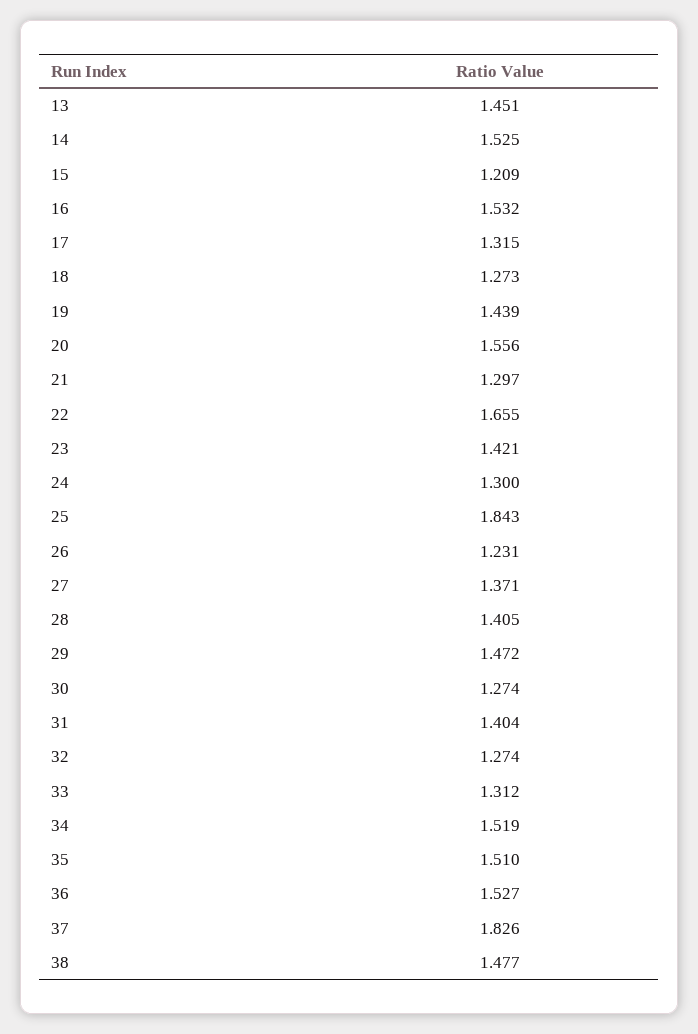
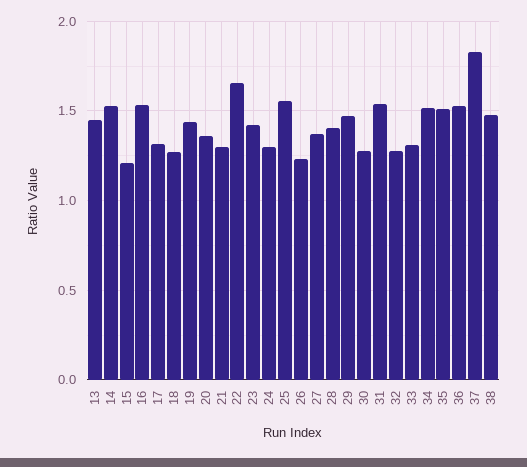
  {
    "13": 1.451,
    "14": 1.525,
    "15": 1.209,
    "16": 1.532,
    "17": 1.315,
    "18": 1.273,
    "19": 1.439,
-   "20": 1.556,
+   "20": 1.35,
    "21": 1.297,
    "22": 1.655,
    "23": 1.421,
    "24": 1.3,
-   "25": 1.843,
+   "25": 1.55,
    "26": 1.231,
    "27": 1.371,
    "28": 1.405,
    "29": 1.472,
    "30": 1.274,
-   "31": 1.404,
+   "31": 1.55,
    "32": 1.274,
    "33": 1.312,
    "34": 1.519,
    "35": 1.51,
    "36": 1.527,
    "37": 1.826,
    "38": 1.477
  }

